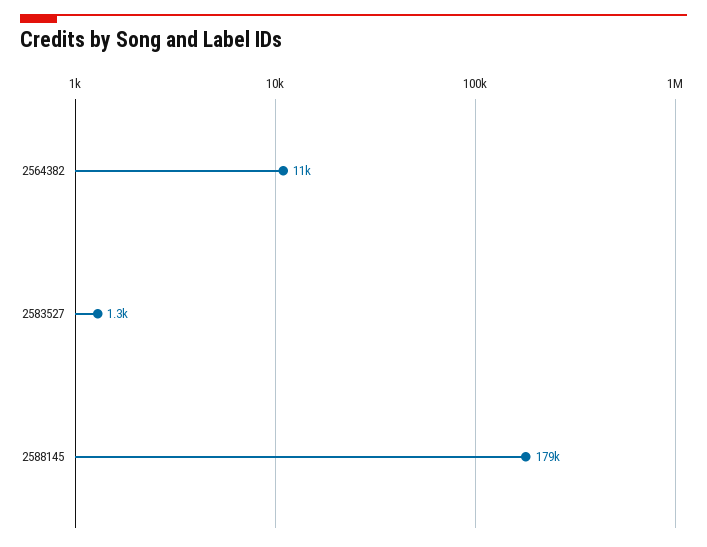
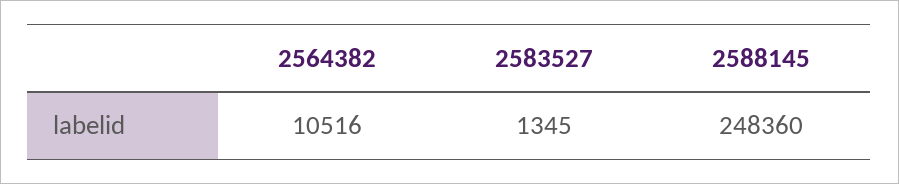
  {
    "2564382": 10516,
    "2583527": 1345,
-   "2588145": 179000
+   "2588145": 248360
  }

